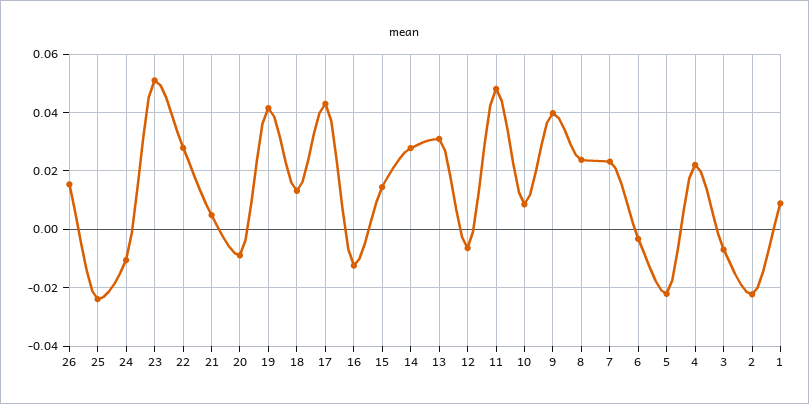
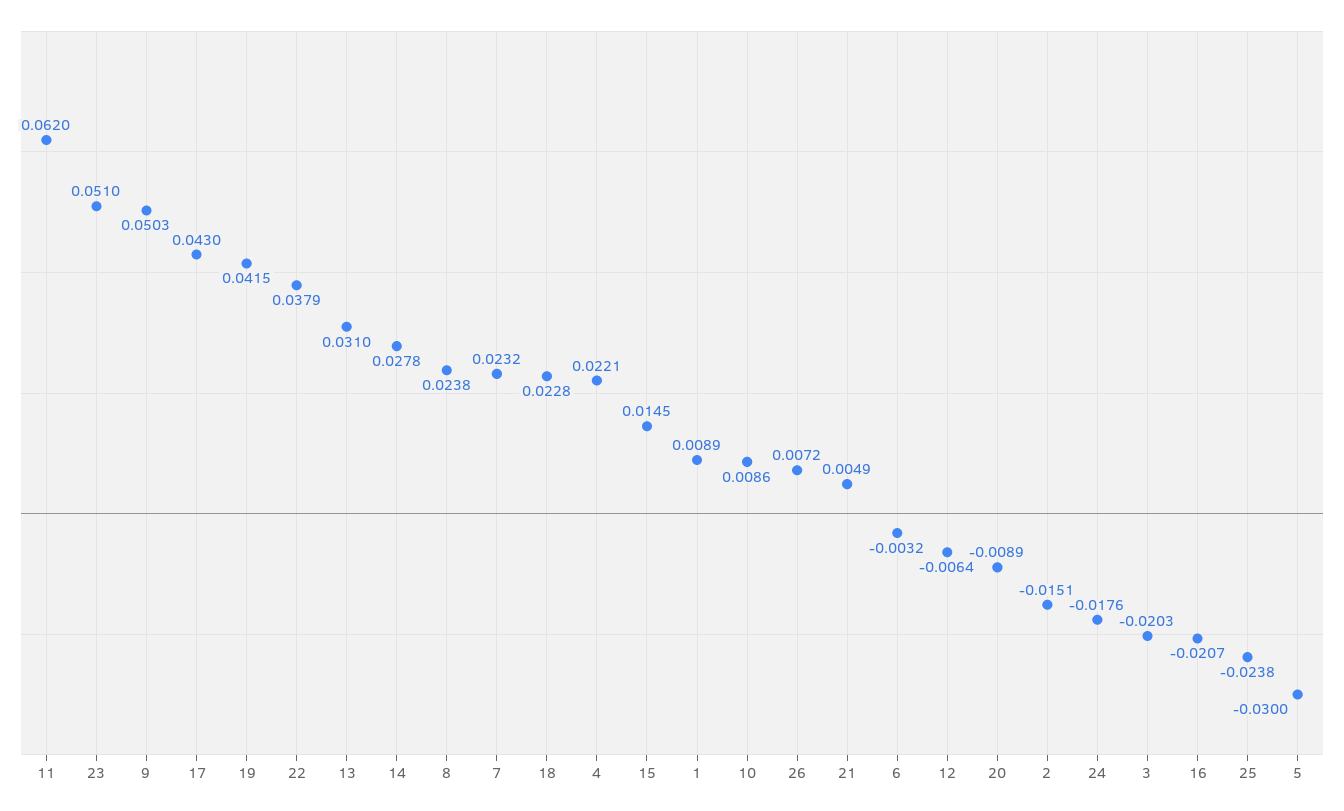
  {
-   "26": 0.015,
+   "26": 0.0072,
    "25": -0.0238,
-   "24": -0.01,
+   "24": -0.0176,
    "23": 0.051,
-   "22": 0.0275,
+   "22": 0.0379,
    "21": 0.0049,
    "20": -0.0089,
    "19": 0.0415,
-   "18": 0.0125,
+   "18": 0.0228,
    "17": 0.043,
-   "16": -0.0125,
+   "16": -0.0207,
    "15": 0.0145,
    "14": 0.0278,
    "13": 0.031,
    "12": -0.0064,
-   "11": 0.0475,
+   "11": 0.062,
    "10": 0.0086,
-   "9": 0.04,
+   "9": 0.0503,
    "8": 0.0238,
    "7": 0.0232,
    "6": -0.0032,
-   "5": -0.0225,
+   "5": -0.03,
    "4": 0.0221,
-   "3": -0.0075,
+   "3": -0.0203,
-   "2": -0.0225,
+   "2": -0.0151,
    "1": 0.0089
  }

